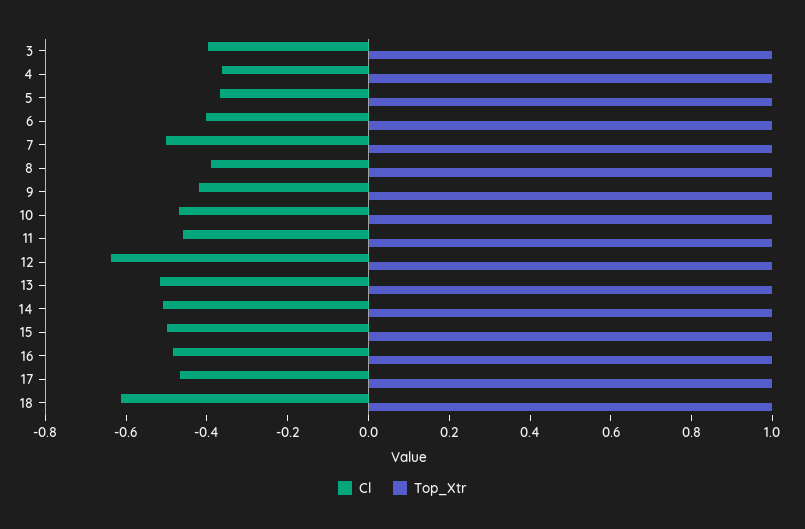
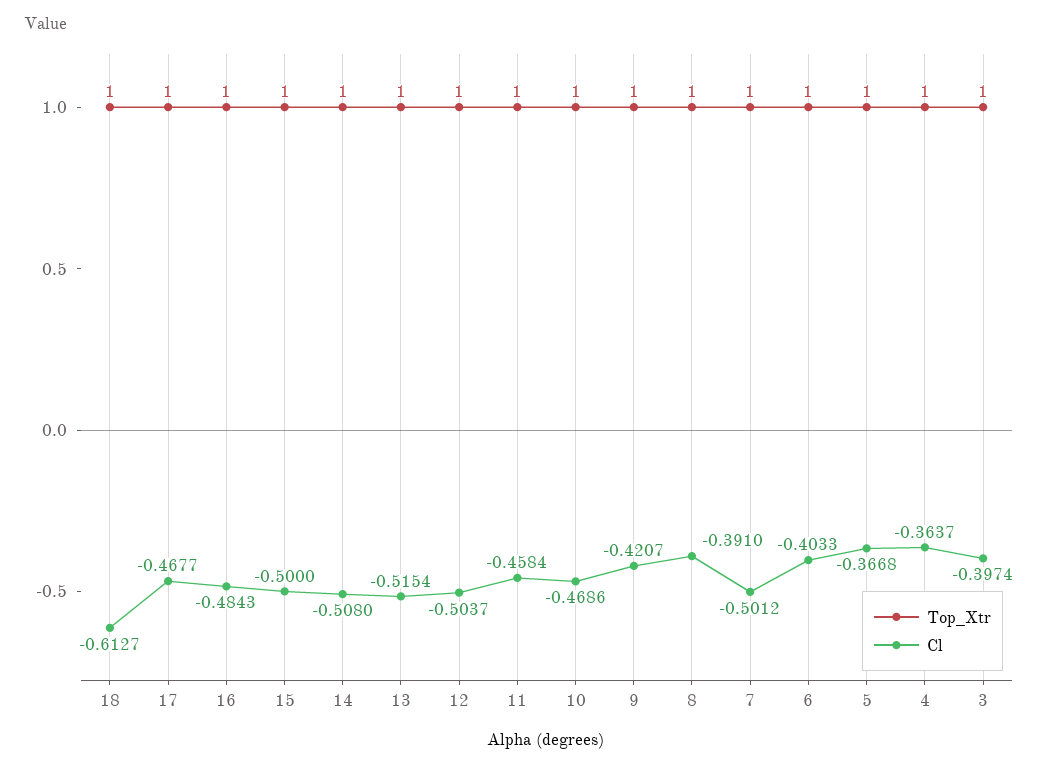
  {
    "Cl": {
      "3": -0.3974,
      "4": -0.3637,
      "5": -0.3668,
      "6": -0.4033,
      "7": -0.5012,
      "8": -0.391,
      "9": -0.4207,
      "10": -0.4686,
      "11": -0.4584,
-     "12": -0.65,
+     "12": -0.5037,
      "13": -0.5154,
      "14": -0.508,
      "15": -0.5,
      "16": -0.4843,
      "17": -0.4677,
      "18": -0.6127
    },
    "Top_Xtr": {
      "3": 1,
      "4": 1,
      "5": 1,
      "6": 1,
      "7": 1,
      "8": 1,
      "9": 1,
      "10": 1,
      "11": 1,
      "12": 1,
      "13": 1,
      "14": 1,
      "15": 1,
      "16": 1,
      "17": 1,
      "18": 1
    }
  }

